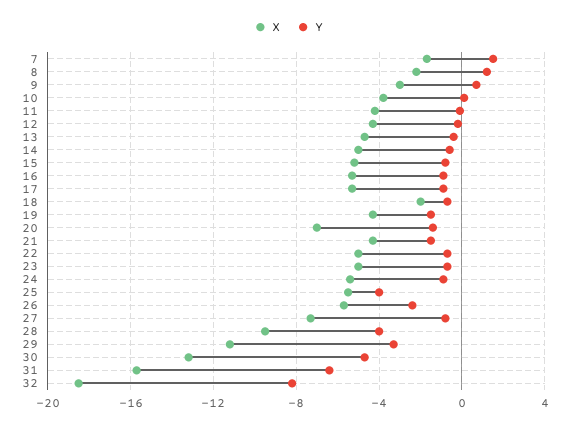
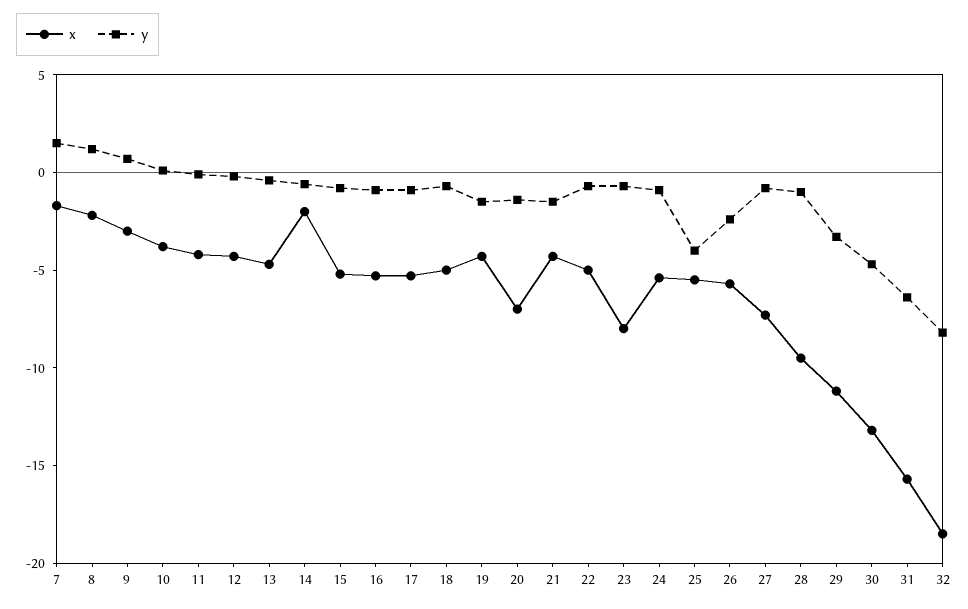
  {
    "X": {
      "7": -1.5,
      "8": -2,
      "9": -3,
      "10": -4,
      "11": -4,
      "12": -4.5,
      "13": -4.5,
-     "14": -5,
+     "14": -2,
      "15": -5,
      "16": -5.5,
      "17": -5.5,
-     "18": -2,
+     "18": -5,
      "19": -4.5,
      "20": -7,
      "21": -4.5,
      "22": -5,
-     "23": -5,
+     "23": -8,
      "24": -5.5,
      "25": -5.5,
      "26": -5.5,
      "27": -7.5,
      "28": -9.5,
      "29": -11,
      "30": -13,
      "31": -15.5,
      "32": -18.5
    },
    "Y": {
      "7": 1.5,
      "8": 1,
      "9": 0.5,
      "10": 0,
      "11": 0,
      "12": 0,
      "13": -0.5,
      "14": -0.5,
      "15": -1,
      "16": -1,
      "17": -1,
      "18": -0.5,
      "19": -1.5,
      "20": -1.5,
      "21": -1.5,
      "22": -0.5,
      "23": -0.5,
      "24": -1,
      "25": -4,
      "26": -2.5,
      "27": -1,
-     "28": -4,
+     "28": -1,
      "29": -3.5,
      "30": -4.5,
      "31": -6.5,
      "32": -8
    }
  }

